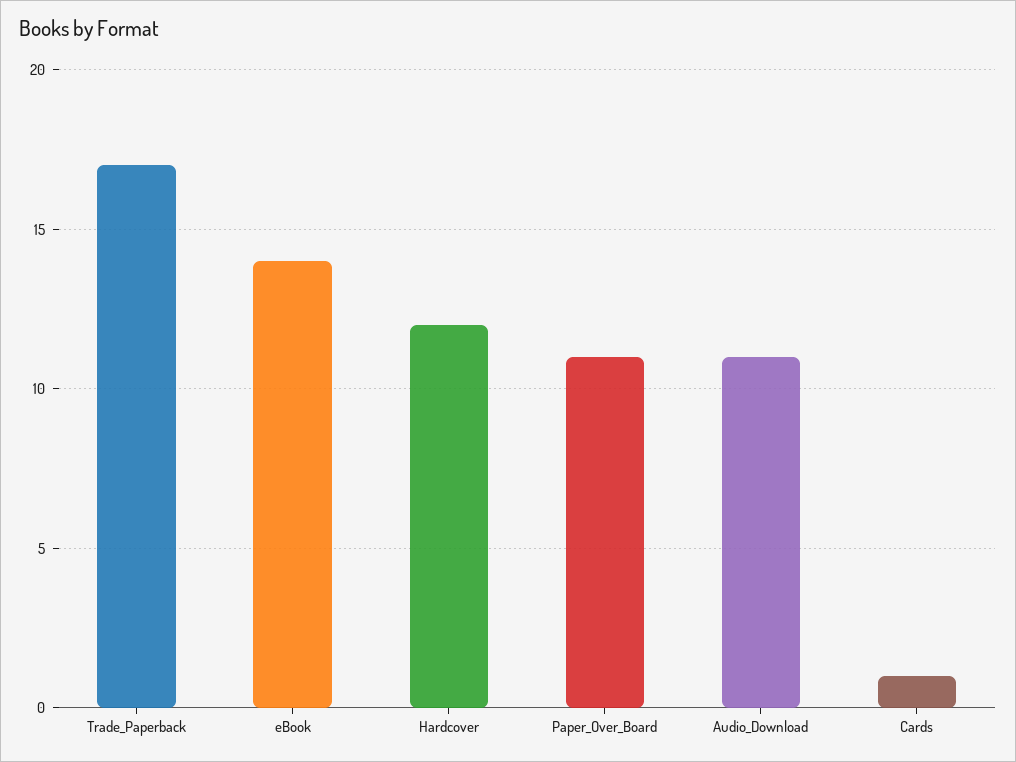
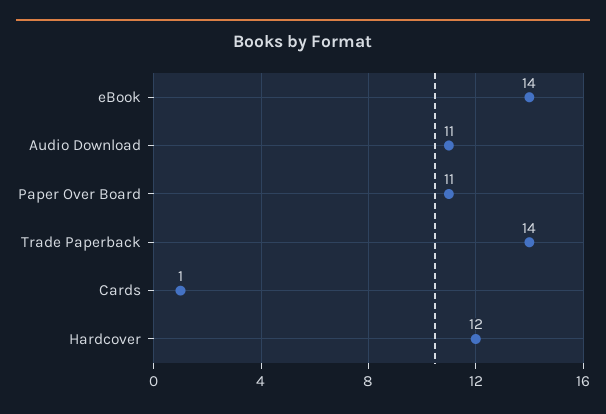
  {
-   "Trade_Paperback": 17,
+   "Trade_Paperback": 14,
    "eBook": 14,
    "Hardcover": 12,
    "Paper_Over_Board": 11,
    "Audio_Download": 11,
    "Cards": 1
  }

